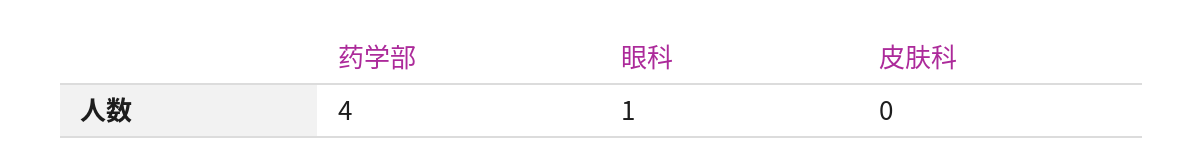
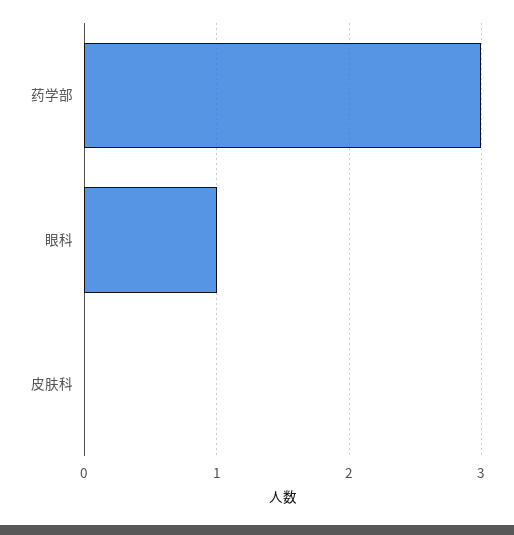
  {
-   "药学部": 4,
+   "药学部": 3,
    "眼科": 1,
    "皮肤科": 0
  }

